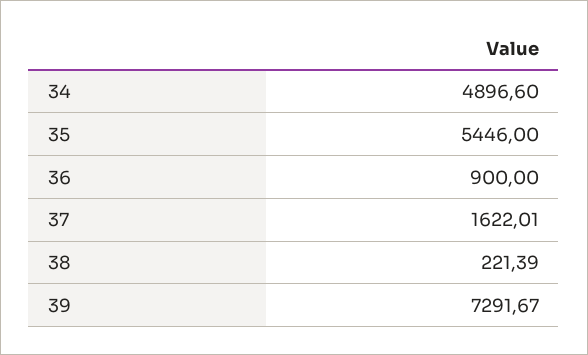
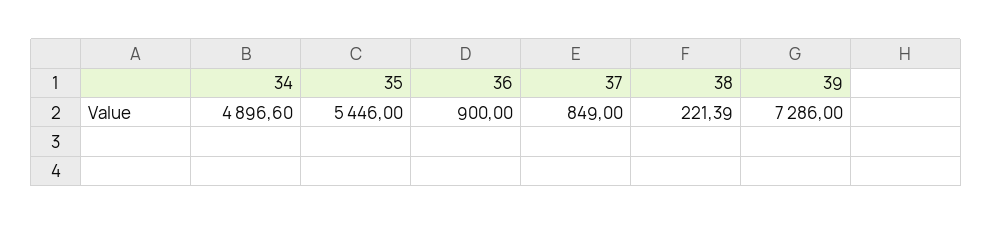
  {
    "34": 4896.6,
    "35": 5446,
    "36": 900,
-   "37": 1622.01,
+   "37": 849,
    "38": 221.39,
-   "39": 7291.67
+   "39": 7286
  }

